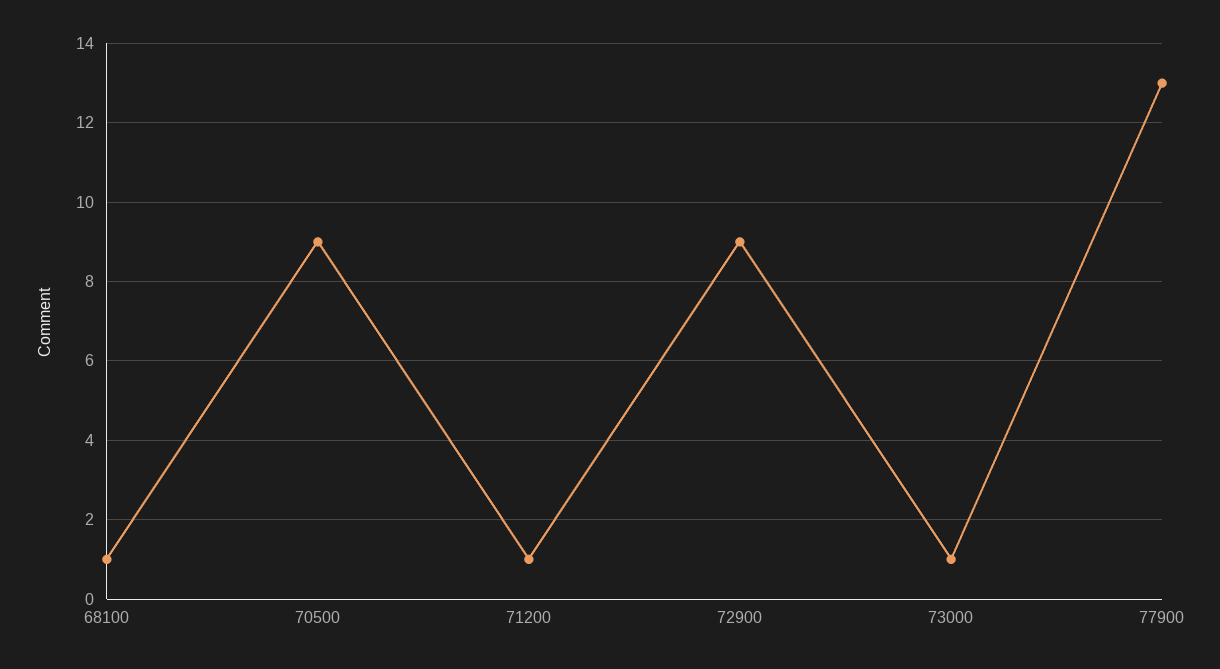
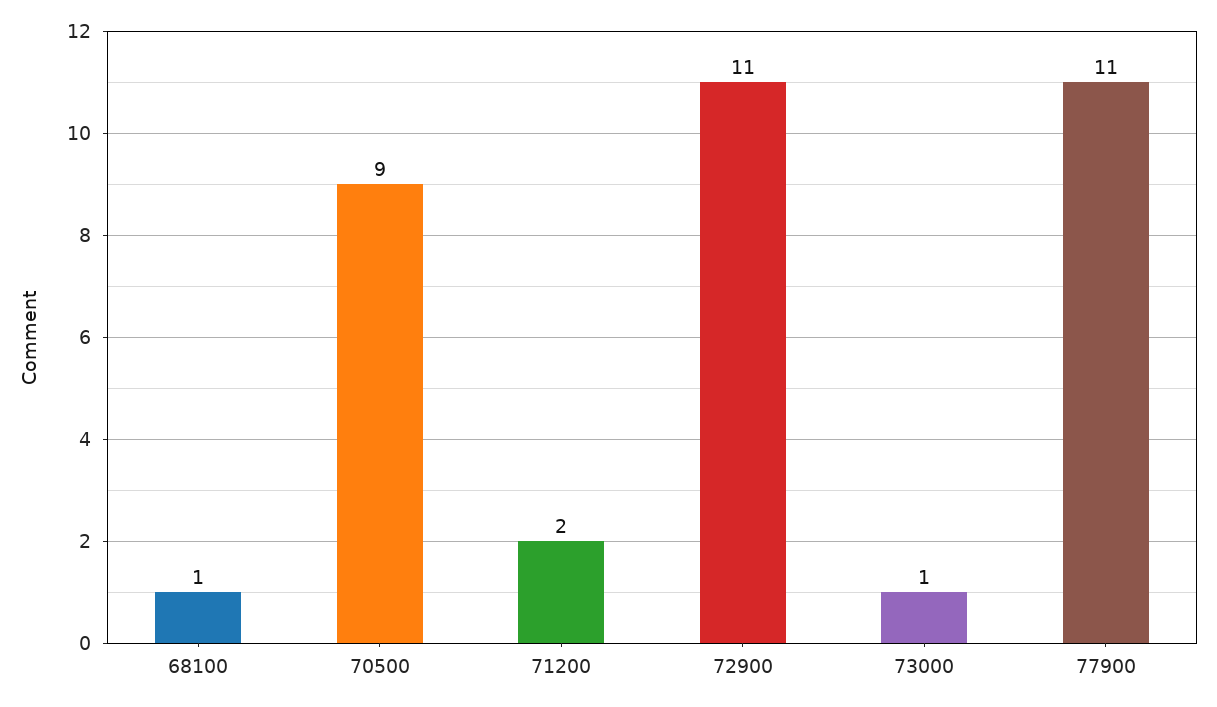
  {
    "68100": 1,
    "70500": 9,
-   "71200": 1,
+   "71200": 2,
-   "72900": 9,
+   "72900": 11,
    "73000": 1,
-   "77900": 13
+   "77900": 11
  }

